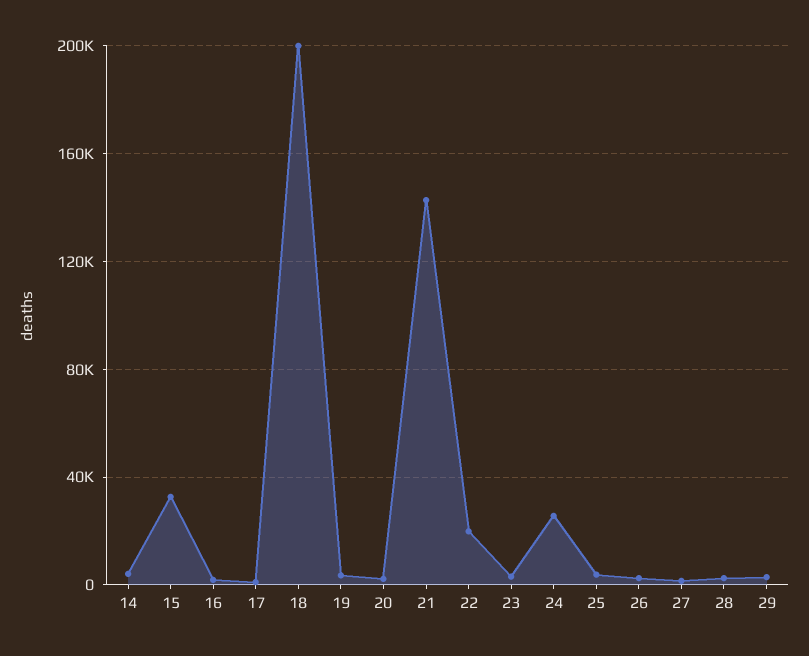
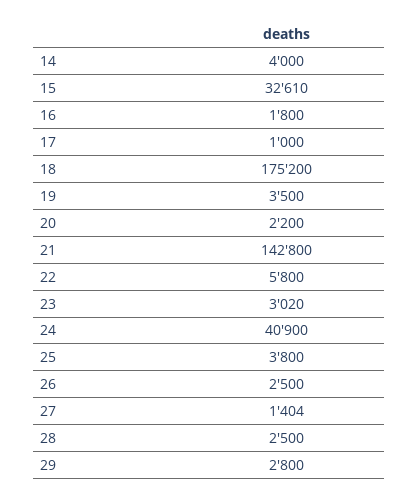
  {
    "14": 4000,
    "15": 32610,
    "16": 1800,
    "17": 1000,
-   "18": 200000,
+   "18": 175200,
    "19": 3500,
    "20": 2200,
    "21": 142800,
-   "22": 20000,
+   "22": 5800,
    "23": 3020,
-   "24": 25000,
+   "24": 40900,
    "25": 3800,
    "26": 2500,
    "27": 1404,
    "28": 2500,
    "29": 2800
  }

